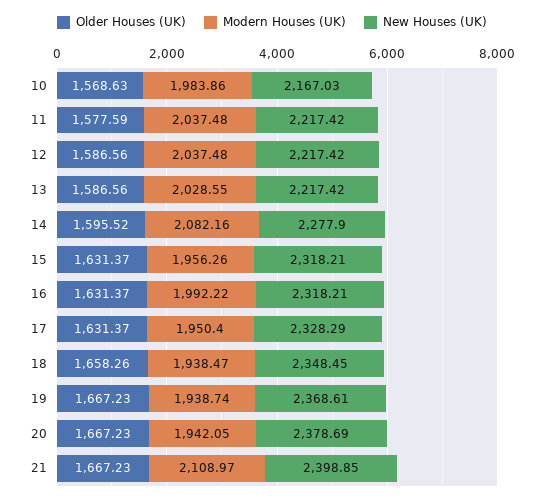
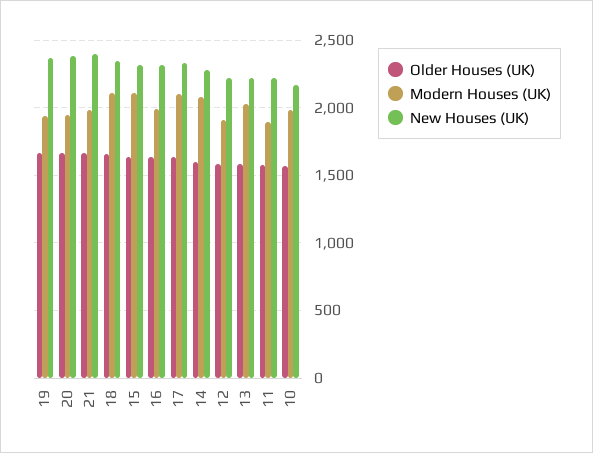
  {
    "Older Houses (UK)": {
      "10": 1568.63,
      "11": 1577.59,
      "12": 1586.56,
      "13": 1586.56,
      "14": 1595.52,
      "15": 1631.37,
      "16": 1631.37,
      "17": 1631.37,
      "18": 1658.26,
      "19": 1667.23,
      "20": 1667.23,
      "21": 1667.23
    },
    "Modern Houses (UK)": {
      "10": 1983.86,
-     "11": 2037.48,
+     "11": 1900,
-     "12": 2037.48,
+     "12": 1900,
      "13": 2028.55,
      "14": 2082.16,
-     "15": 1956.26,
+     "15": 2100,
      "16": 1992.22,
-     "17": 1950.4,
+     "17": 2100,
-     "18": 1938.47,
+     "18": 2100,
      "19": 1938.74,
      "20": 1942.05,
-     "21": 2108.97
+     "21": 2000
    },
    "New Houses (UK)": {
      "10": 2167.03,
      "11": 2217.42,
      "12": 2217.42,
      "13": 2217.42,
      "14": 2277.9,
      "15": 2318.21,
      "16": 2318.21,
      "17": 2328.29,
      "18": 2348.45,
      "19": 2368.61,
      "20": 2378.69,
      "21": 2398.85
    }
  }

